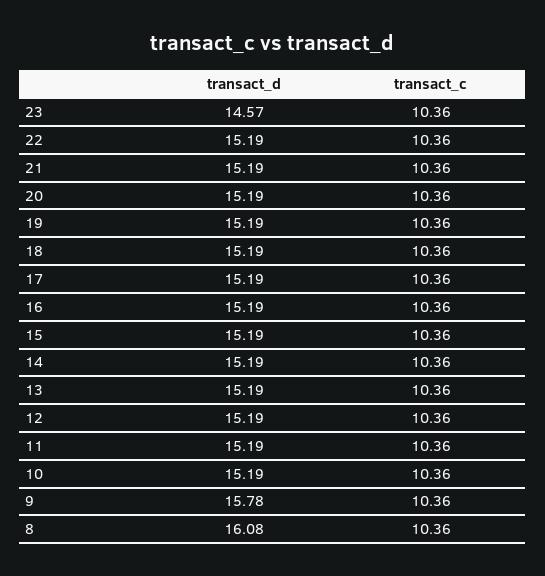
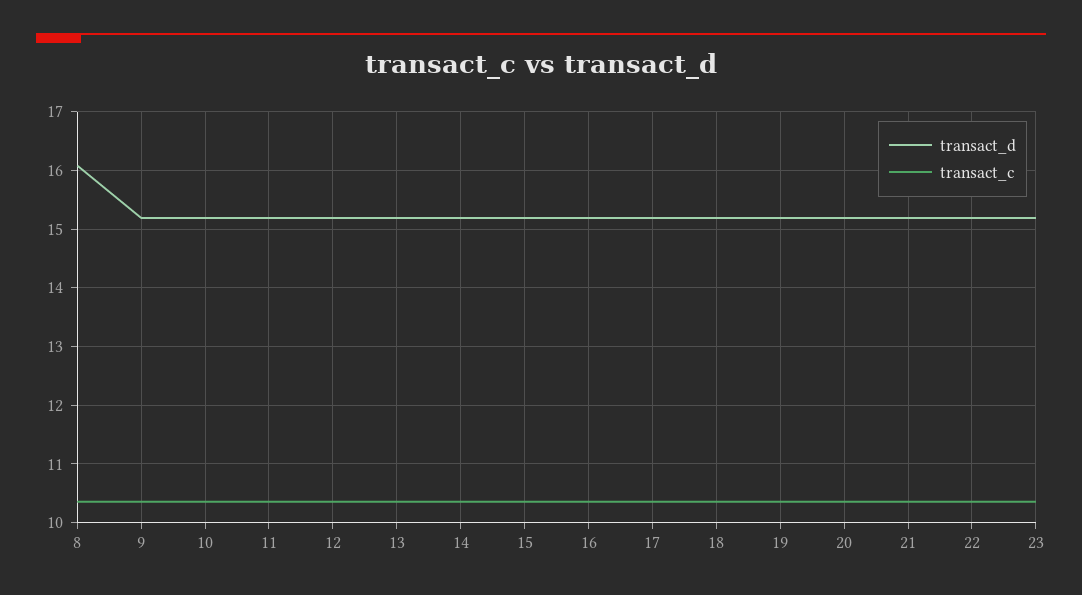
  {
    "transact_d": {
-     "23": 14.57,
+     "23": 15.2,
      "22": 15.19,
      "21": 15.19,
      "20": 15.19,
      "19": 15.19,
      "18": 15.19,
      "17": 15.19,
      "16": 15.19,
      "15": 15.19,
      "14": 15.19,
      "13": 15.19,
      "12": 15.19,
      "11": 15.19,
      "10": 15.19,
-     "9": 15.78,
+     "9": 15.2,
      "8": 16.08
    },
    "transact_c": {
      "23": 10.36,
      "22": 10.36,
      "21": 10.36,
      "20": 10.36,
      "19": 10.36,
      "18": 10.36,
      "17": 10.36,
      "16": 10.36,
      "15": 10.36,
      "14": 10.36,
      "13": 10.36,
      "12": 10.36,
      "11": 10.36,
      "10": 10.36,
      "9": 10.36,
      "8": 10.36
    }
  }

